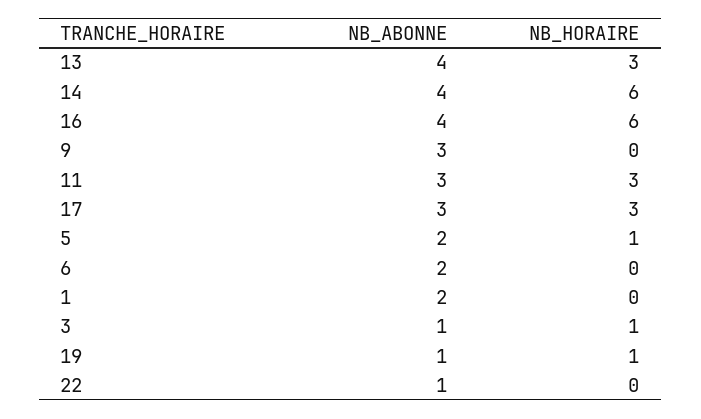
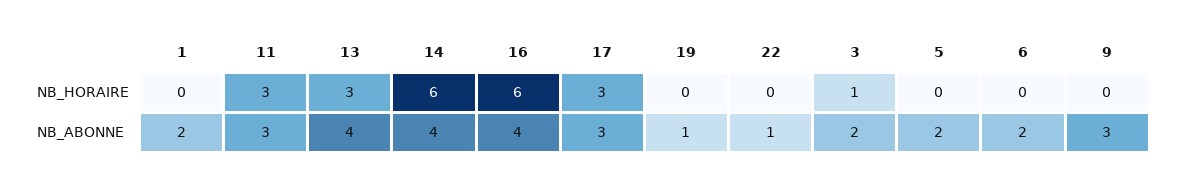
  {
    "NB_ABONNE": {
      "13": 4,
      "14": 4,
      "16": 4,
      "9": 3,
      "11": 3,
      "17": 3,
      "5": 2,
      "6": 2,
      "1": 2,
-     "3": 1,
+     "3": 2,
      "19": 1,
      "22": 1
    },
    "NB_HORAIRE": {
      "13": 3,
      "14": 6,
      "16": 6,
      "9": 0,
      "11": 3,
      "17": 3,
-     "5": 1,
+     "5": 0,
      "6": 0,
      "1": 0,
      "3": 1,
-     "19": 1,
+     "19": 0,
      "22": 0
    }
  }

